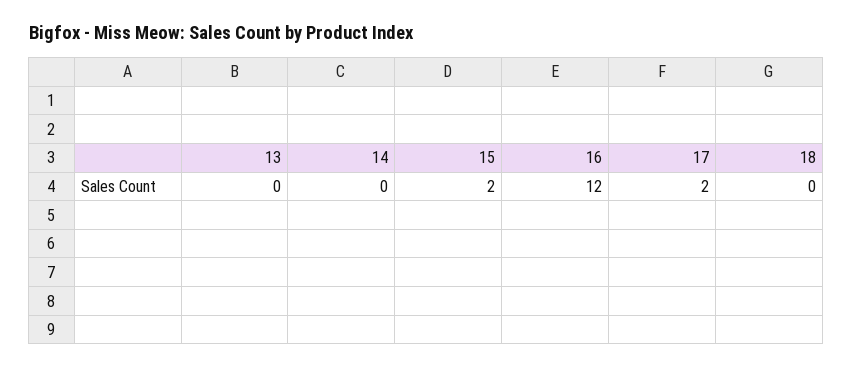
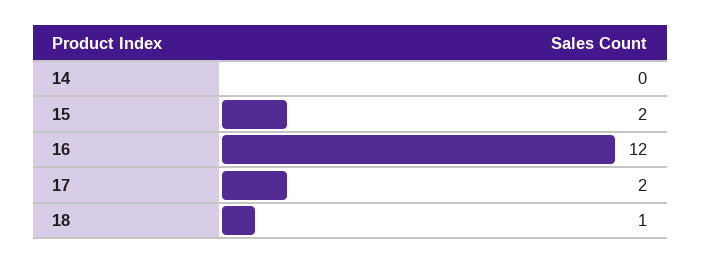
  {
-   "13": 0,
    "14": 0,
    "15": 2,
    "16": 12,
    "17": 2,
-   "18": 0
+   "18": 1
  }

